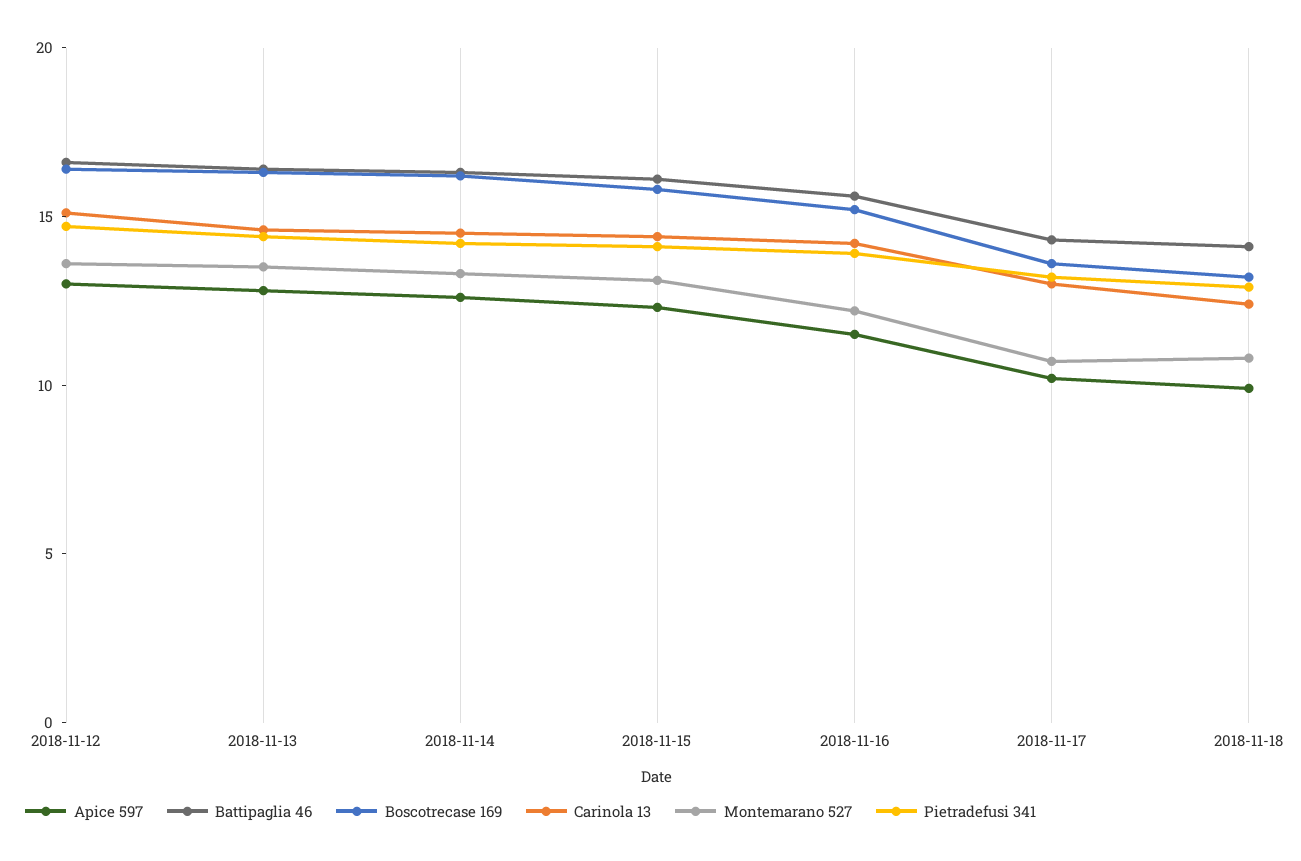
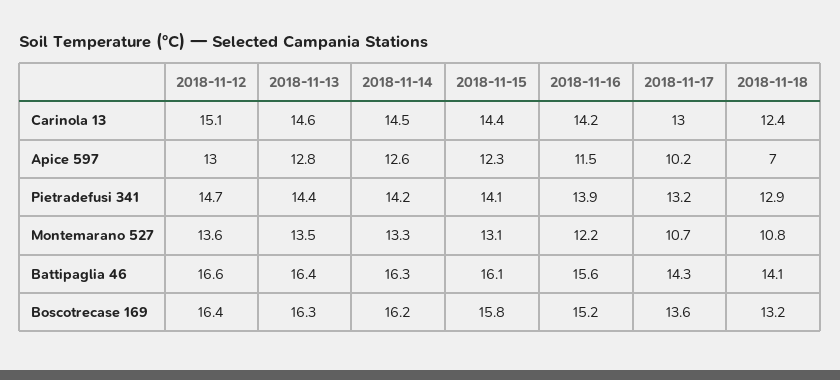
  {
    "Apice 597": {
      "2018-11-12": 13,
      "2018-11-13": 12.8,
      "2018-11-14": 12.6,
      "2018-11-15": 12.3,
      "2018-11-16": 11.5,
      "2018-11-17": 10.2,
-     "2018-11-18": 10
+     "2018-11-18": 7
    },
    "Battipaglia 46": {
      "2018-11-12": 16.6,
      "2018-11-13": 16.4,
      "2018-11-14": 16.3,
      "2018-11-15": 16.1,
      "2018-11-16": 15.6,
      "2018-11-17": 14.3,
      "2018-11-18": 14.1
    },
    "Boscotrecase 169": {
      "2018-11-12": 16.4,
      "2018-11-13": 16.3,
      "2018-11-14": 16.2,
      "2018-11-15": 15.8,
      "2018-11-16": 15.2,
      "2018-11-17": 13.6,
      "2018-11-18": 13.2
    },
    "Carinola 13": {
      "2018-11-12": 15.1,
      "2018-11-13": 14.6,
      "2018-11-14": 14.5,
      "2018-11-15": 14.4,
      "2018-11-16": 14.2,
      "2018-11-17": 13,
      "2018-11-18": 12.4
    },
    "Montemarano 527": {
      "2018-11-12": 13.6,
      "2018-11-13": 13.5,
      "2018-11-14": 13.3,
      "2018-11-15": 13.1,
      "2018-11-16": 12.2,
      "2018-11-17": 10.7,
      "2018-11-18": 10.8
    },
    "Pietradefusi 341": {
      "2018-11-12": 14.7,
      "2018-11-13": 14.4,
      "2018-11-14": 14.2,
      "2018-11-15": 14.1,
      "2018-11-16": 13.9,
      "2018-11-17": 13.2,
      "2018-11-18": 12.9
    }
  }

